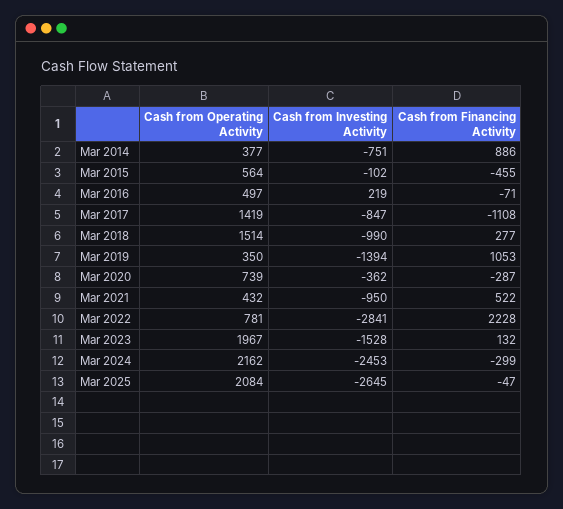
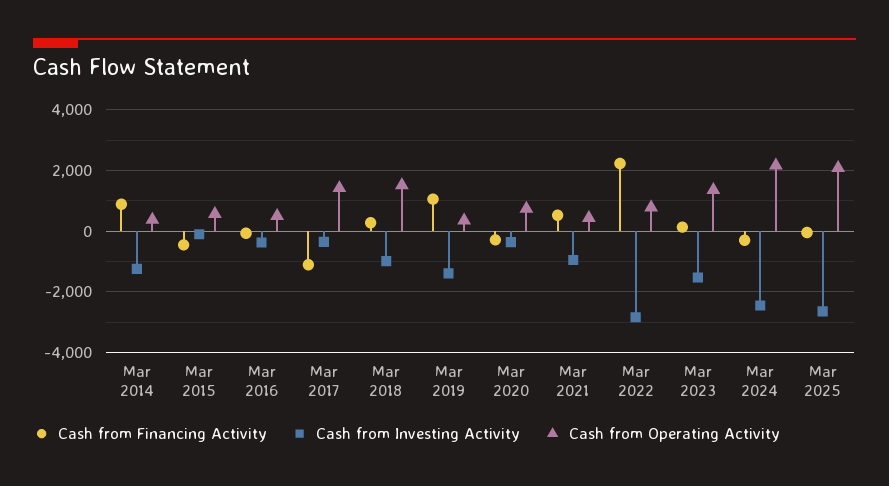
  {
    "Cash from Operating Activity": {
      "Mar 2014": 377,
      "Mar 2015": 564,
      "Mar 2016": 497,
      "Mar 2017": 1419,
      "Mar 2018": 1514,
      "Mar 2019": 350,
      "Mar 2020": 739,
      "Mar 2021": 432,
      "Mar 2022": 781,
-     "Mar 2023": 1967,
+     "Mar 2023": 1400,
      "Mar 2024": 2162,
      "Mar 2025": 2084
    },
    "Cash from Investing Activity": {
-     "Mar 2014": -751,
+     "Mar 2014": -1200,
      "Mar 2015": -102,
-     "Mar 2016": 219,
+     "Mar 2016": -400,
-     "Mar 2017": -847,
+     "Mar 2017": -400,
      "Mar 2018": -990,
      "Mar 2019": -1394,
      "Mar 2020": -362,
      "Mar 2021": -950,
      "Mar 2022": -2841,
      "Mar 2023": -1528,
      "Mar 2024": -2453,
      "Mar 2025": -2645
    },
    "Cash from Financing Activity": {
      "Mar 2014": 886,
      "Mar 2015": -455,
      "Mar 2016": -71,
      "Mar 2017": -1108,
      "Mar 2018": 277,
      "Mar 2019": 1053,
      "Mar 2020": -287,
      "Mar 2021": 522,
      "Mar 2022": 2228,
      "Mar 2023": 132,
      "Mar 2024": -299,
      "Mar 2025": -47
    }
  }

